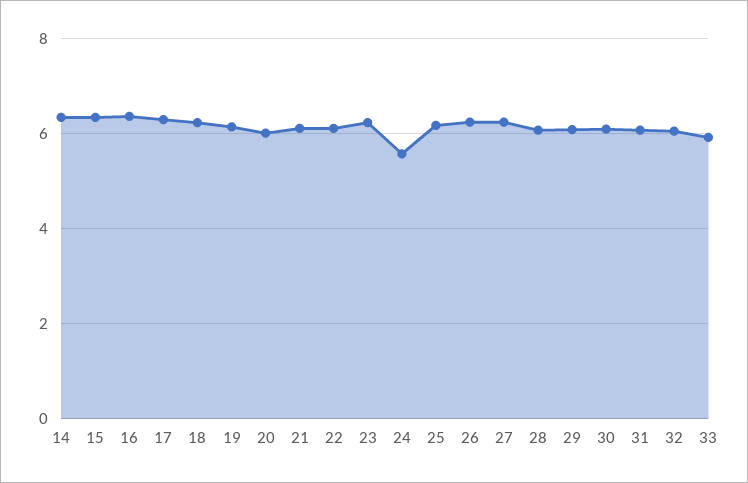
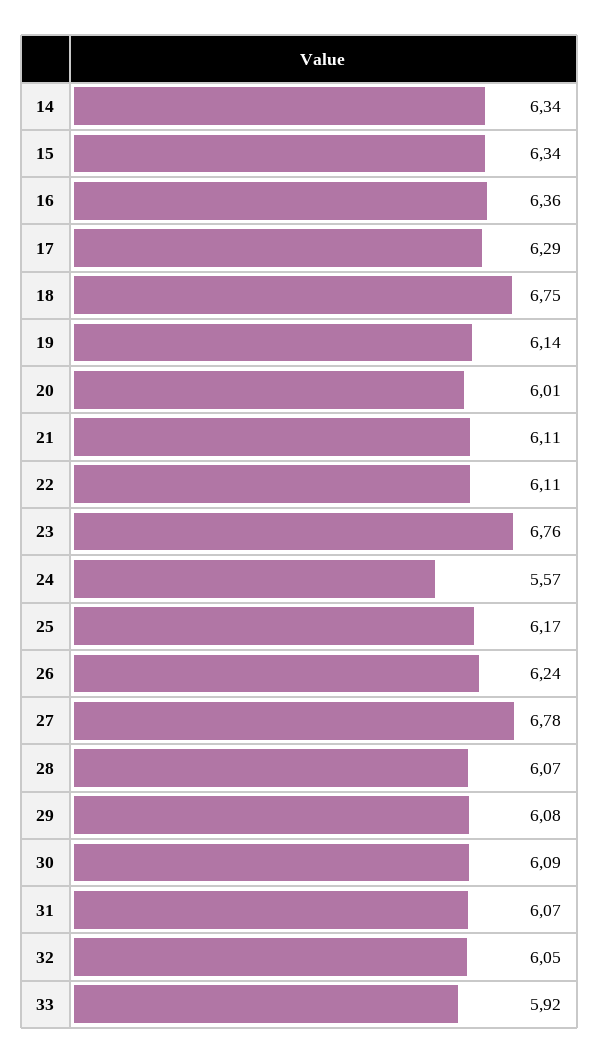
  {
    "14": 6.34,
    "15": 6.34,
    "16": 6.36,
    "17": 6.29,
-   "18": 6.2,
+   "18": 6.75,
    "19": 6.14,
    "20": 6.01,
    "21": 6.11,
    "22": 6.11,
-   "23": 6.2,
+   "23": 6.76,
    "24": 5.57,
    "25": 6.17,
    "26": 6.24,
-   "27": 6.2,
+   "27": 6.78,
    "28": 6.07,
    "29": 6.08,
    "30": 6.09,
    "31": 6.07,
    "32": 6.05,
    "33": 5.92
  }

